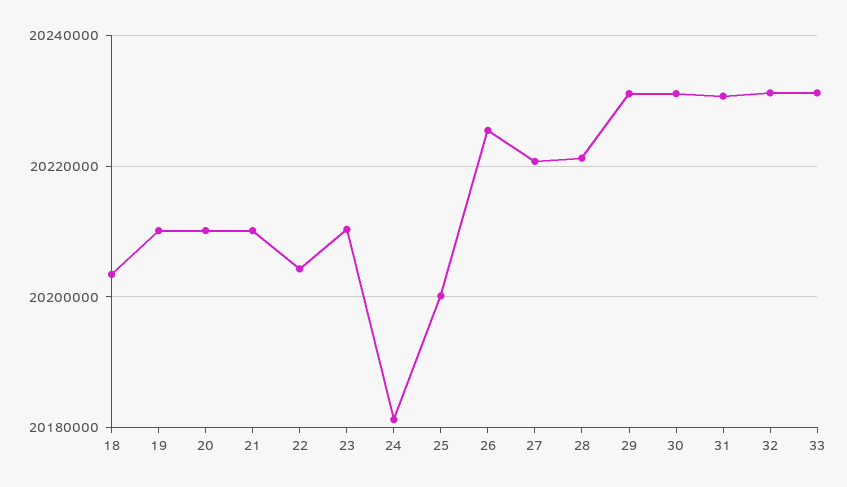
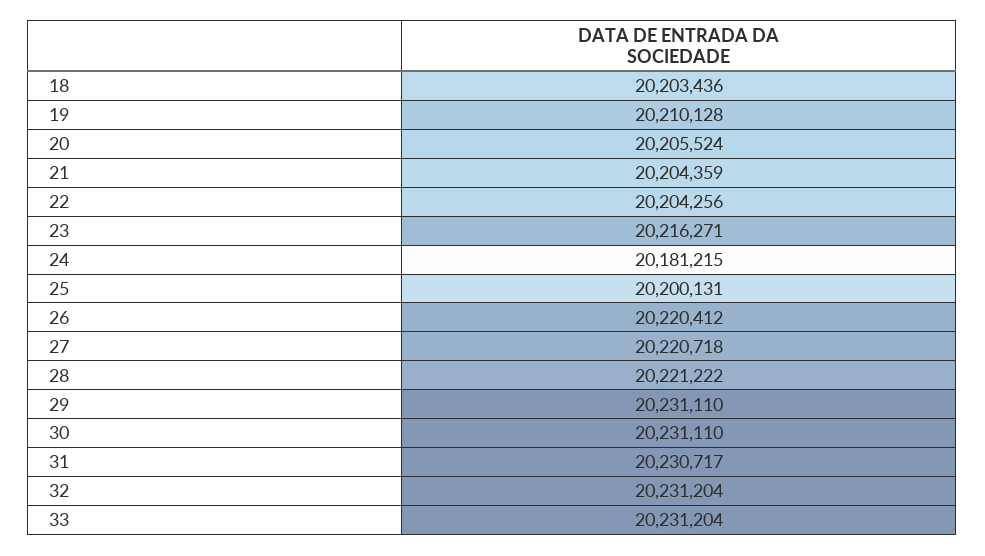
  {
    "18": 20203436,
    "19": 20210128,
-   "20": 20210000,
+   "20": 20205524,
-   "21": 20210000,
+   "21": 20204359,
    "22": 20204256,
-   "23": 20210000,
+   "23": 20216271,
    "24": 20181215,
    "25": 20200131,
-   "26": 20226000,
+   "26": 20220412,
    "27": 20220718,
    "28": 20221222,
    "29": 20231110,
    "30": 20231110,
    "31": 20230717,
    "32": 20231204,
    "33": 20231204
  }

